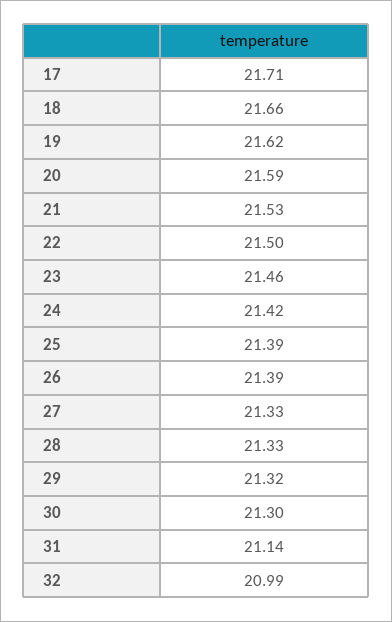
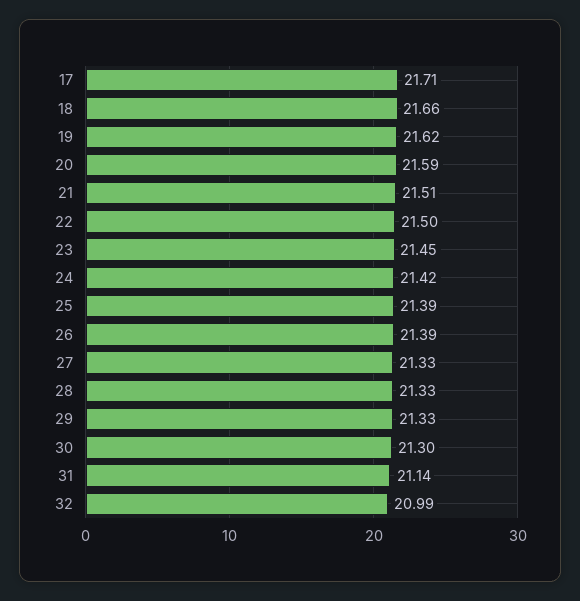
  {
    "17": 21.71,
    "18": 21.66,
    "19": 21.62,
    "20": 21.59,
-   "21": 21.53,
+   "21": 21.51,
    "22": 21.5,
-   "23": 21.46,
+   "23": 21.45,
    "24": 21.42,
    "25": 21.39,
    "26": 21.39,
    "27": 21.33,
    "28": 21.33,
-   "29": 21.32,
+   "29": 21.33,
    "30": 21.3,
    "31": 21.14,
    "32": 20.99
  }

